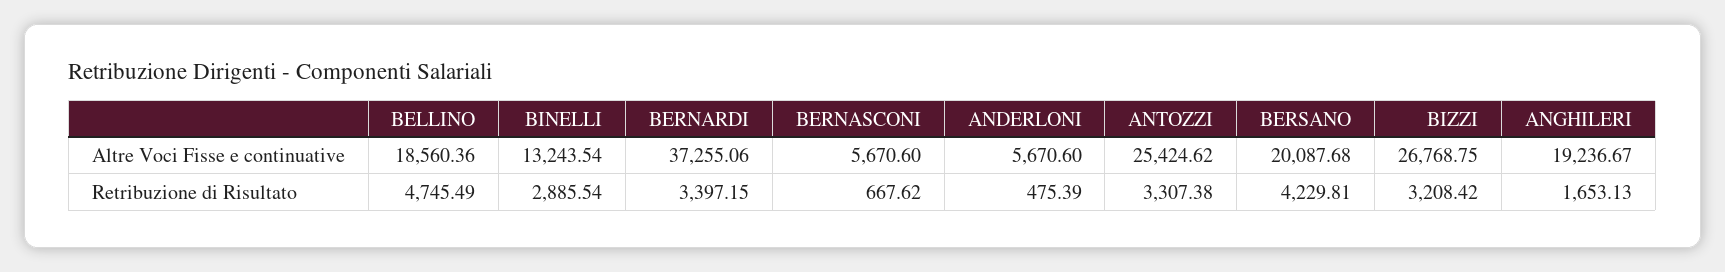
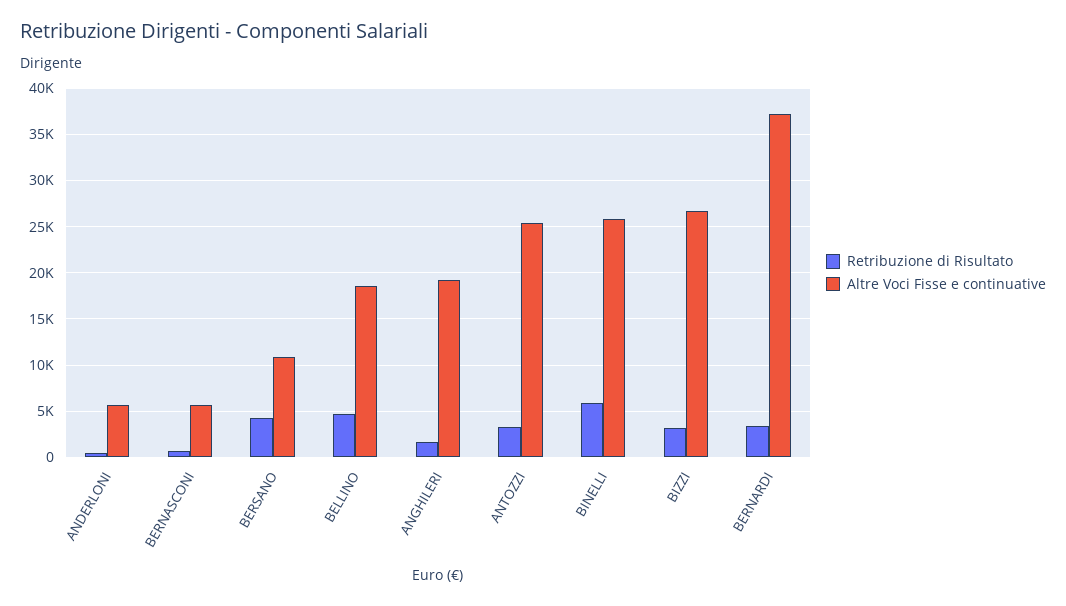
  {
    "Altre Voci Fisse e continuative": {
      "BELLINO": 18560.36,
-     "BINELLI": 13243.54,
+     "BINELLI": 26000,
      "BERNARDI": 37255.06,
      "BERNASCONI": 5670.6,
      "ANDERLONI": 5670.6,
      "ANTOZZI": 25424.62,
-     "BERSANO": 20087.68,
+     "BERSANO": 11000,
      "BIZZI": 26768.75,
      "ANGHILERI": 19236.67
    },
    "Retribuzione di Risultato": {
      "BELLINO": 4745.49,
-     "BINELLI": 2885.54,
+     "BINELLI": 6000,
      "BERNARDI": 3397.15,
      "BERNASCONI": 667.62,
      "ANDERLONI": 475.39,
      "ANTOZZI": 3307.38,
      "BERSANO": 4229.81,
      "BIZZI": 3208.42,
      "ANGHILERI": 1653.13
    }
  }

